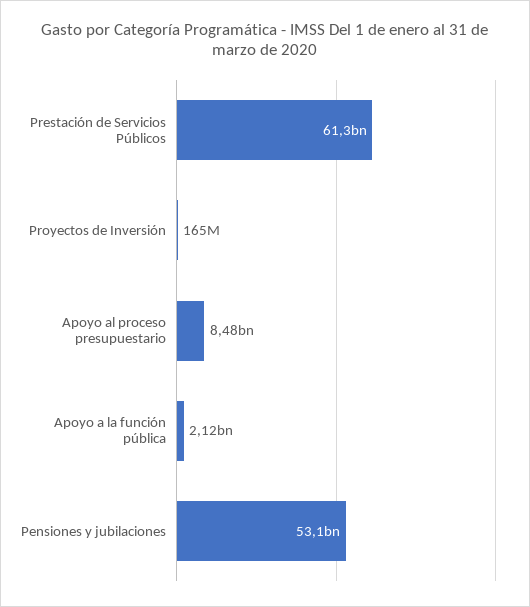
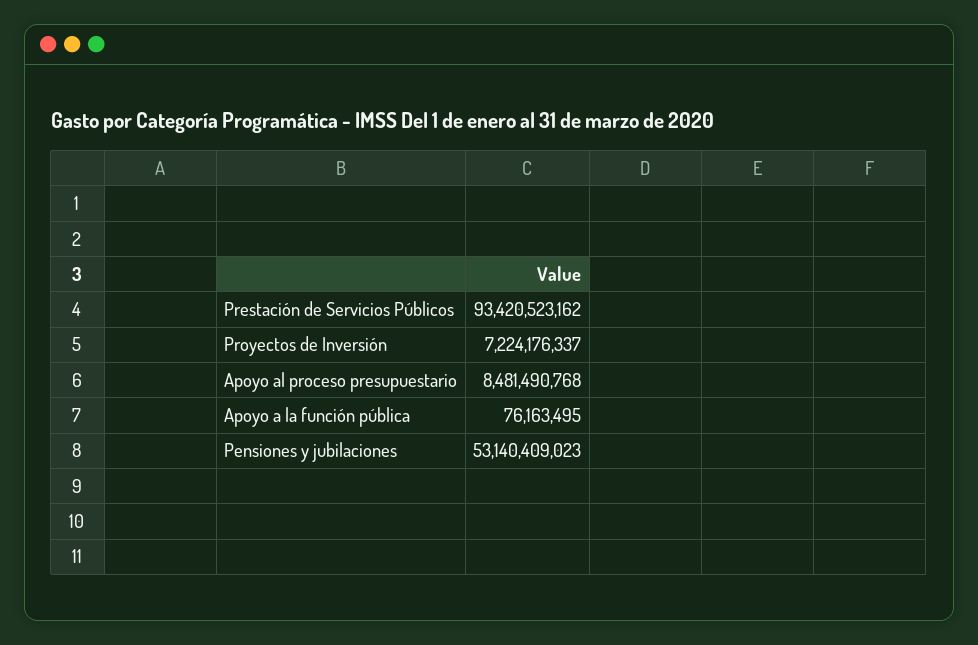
  {
-   "Prestación de Servicios Públicos": 61300000000,
+   "Prestación de Servicios Públicos": 93420523162,
-   "Proyectos de Inversión": 165000000,
+   "Proyectos de Inversión": 7224176337,
    "Apoyo al proceso presupuestario": 8481490768,
-   "Apoyo a la función pública": 2120000000,
+   "Apoyo a la función pública": 76163495,
    "Pensiones y jubilaciones": 53140409023
  }

